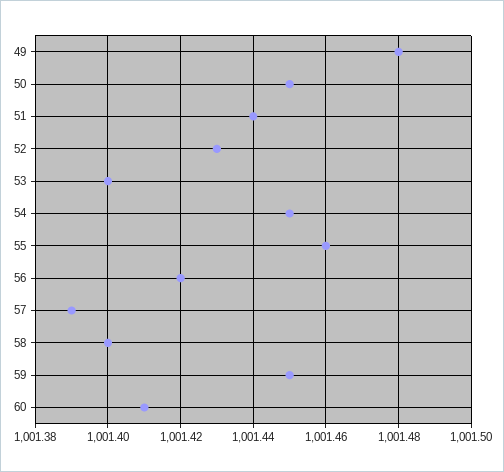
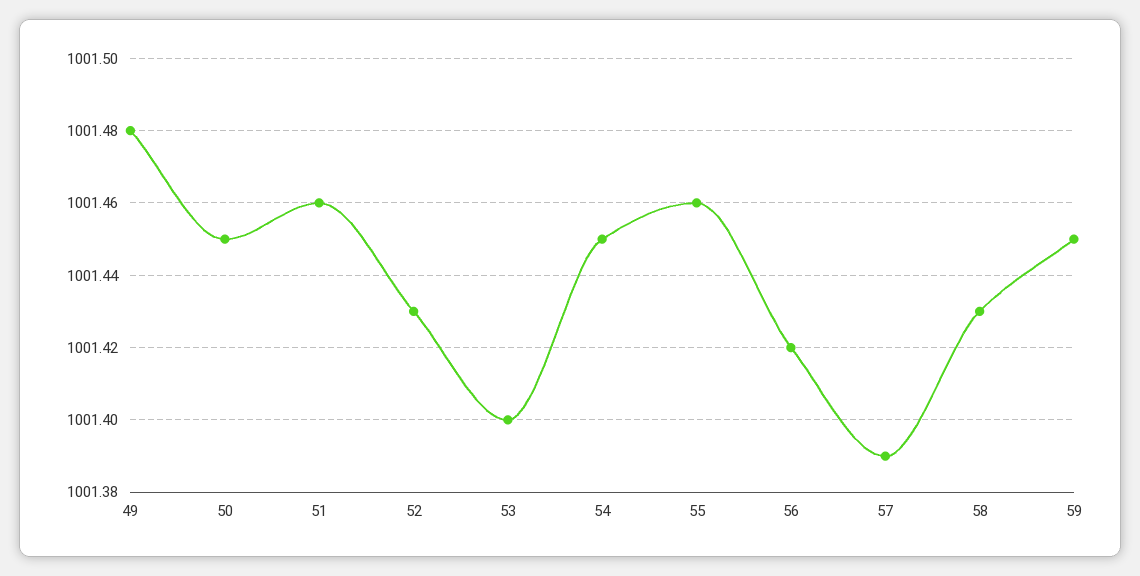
  {
    "49": 1001.48,
    "50": 1001.45,
-   "51": 1001.44,
+   "51": 1001.46,
    "52": 1001.43,
    "53": 1001.4,
    "54": 1001.45,
    "55": 1001.46,
    "56": 1001.42,
    "57": 1001.39,
-   "58": 1001.4,
+   "58": 1001.43,
-   "59": 1001.45,
+   "59": 1001.45
-   "60": 1001.41
  }

